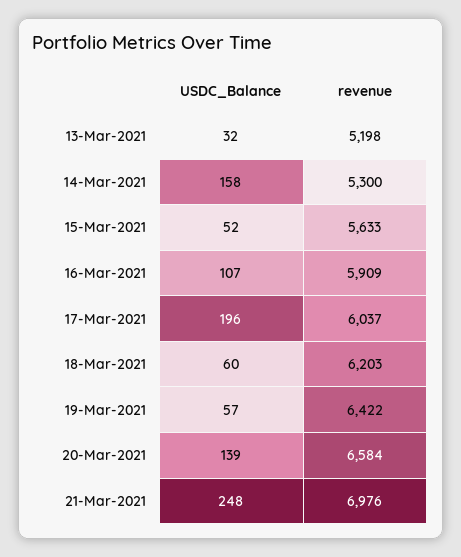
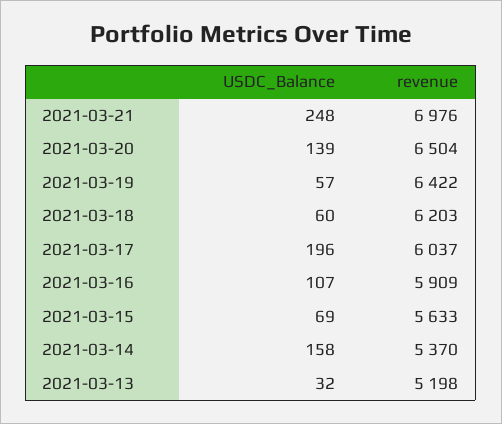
  {
    "USDC_Balance": {
      "13-Mar-2021": 32,
      "14-Mar-2021": 158,
-     "15-Mar-2021": 52,
+     "15-Mar-2021": 69,
      "16-Mar-2021": 107,
      "17-Mar-2021": 196,
      "18-Mar-2021": 60,
      "19-Mar-2021": 57,
      "20-Mar-2021": 139,
      "21-Mar-2021": 248
    },
    "revenue": {
      "13-Mar-2021": 5198,
-     "14-Mar-2021": 5300,
+     "14-Mar-2021": 5370,
      "15-Mar-2021": 5633,
      "16-Mar-2021": 5909,
      "17-Mar-2021": 6037,
      "18-Mar-2021": 6203,
      "19-Mar-2021": 6422,
-     "20-Mar-2021": 6584,
+     "20-Mar-2021": 6504,
      "21-Mar-2021": 6976
    }
  }

